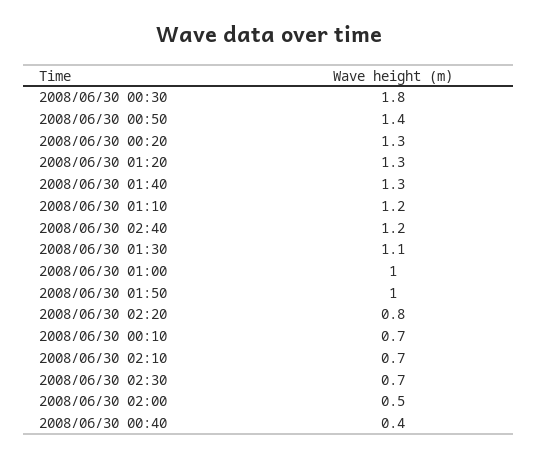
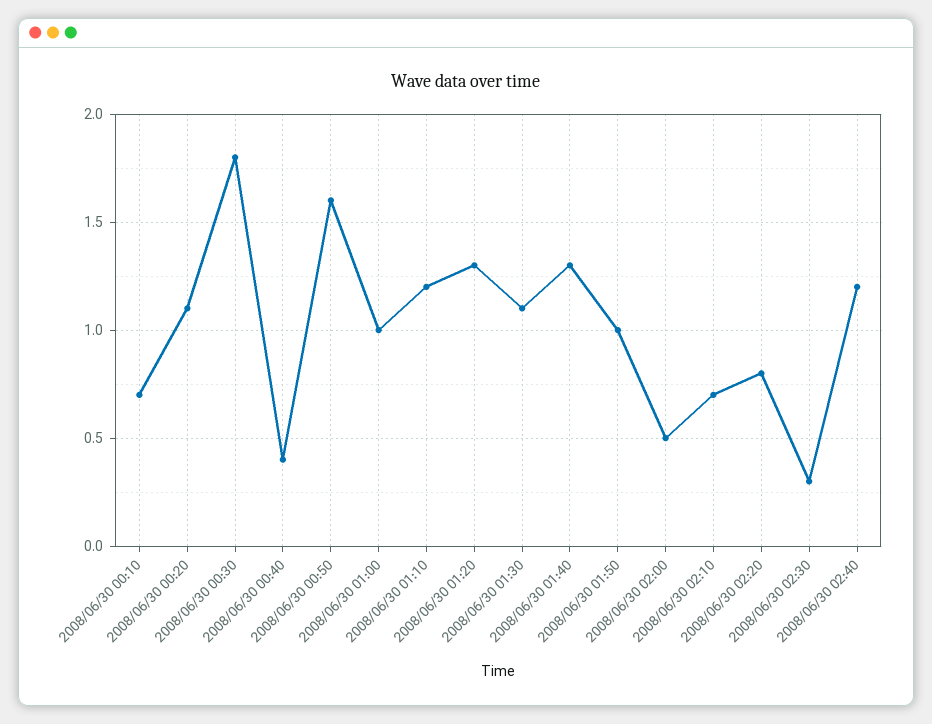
  {
    "2008/06/30 00:30": 1.8,
-   "2008/06/30 00:50": 1.4,
+   "2008/06/30 00:50": 1.6,
-   "2008/06/30 00:20": 1.3,
+   "2008/06/30 00:20": 1.1,
    "2008/06/30 01:20": 1.3,
    "2008/06/30 01:40": 1.3,
    "2008/06/30 01:10": 1.2,
    "2008/06/30 02:40": 1.2,
    "2008/06/30 01:30": 1.1,
    "2008/06/30 01:00": 1,
    "2008/06/30 01:50": 1,
    "2008/06/30 02:20": 0.8,
    "2008/06/30 00:10": 0.7,
    "2008/06/30 02:10": 0.7,
-   "2008/06/30 02:30": 0.7,
+   "2008/06/30 02:30": 0.3,
    "2008/06/30 02:00": 0.5,
    "2008/06/30 00:40": 0.4
  }

